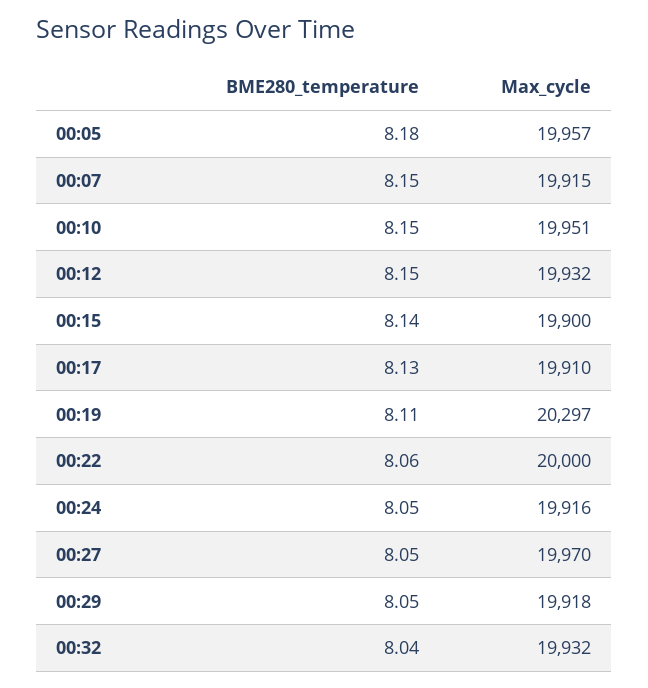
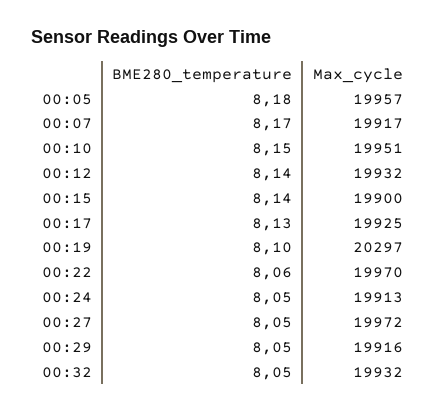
  {
    "BME280_temperature": {
      "00:05": 8.18,
-     "00:07": 8.15,
+     "00:07": 8.17,
      "00:10": 8.15,
-     "00:12": 8.15,
+     "00:12": 8.14,
      "00:15": 8.14,
      "00:17": 8.13,
-     "00:19": 8.11,
+     "00:19": 8.1,
      "00:22": 8.06,
      "00:24": 8.05,
      "00:27": 8.05,
      "00:29": 8.05,
-     "00:32": 8.04
+     "00:32": 8.05
    },
    "Max_cycle": {
      "00:05": 19957,
-     "00:07": 19915,
+     "00:07": 19917,
      "00:10": 19951,
      "00:12": 19932,
      "00:15": 19900,
-     "00:17": 19910,
+     "00:17": 19925,
      "00:19": 20297,
-     "00:22": 20000,
+     "00:22": 19970,
-     "00:24": 19916,
+     "00:24": 19913,
-     "00:27": 19970,
+     "00:27": 19972,
-     "00:29": 19918,
+     "00:29": 19916,
      "00:32": 19932
    }
  }

